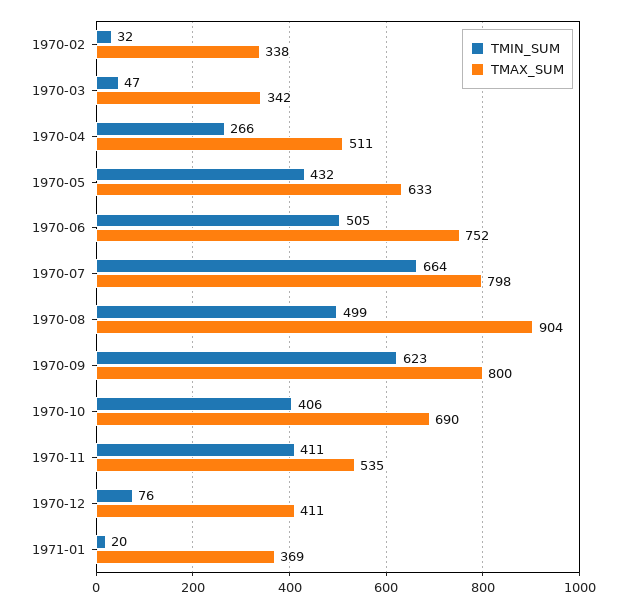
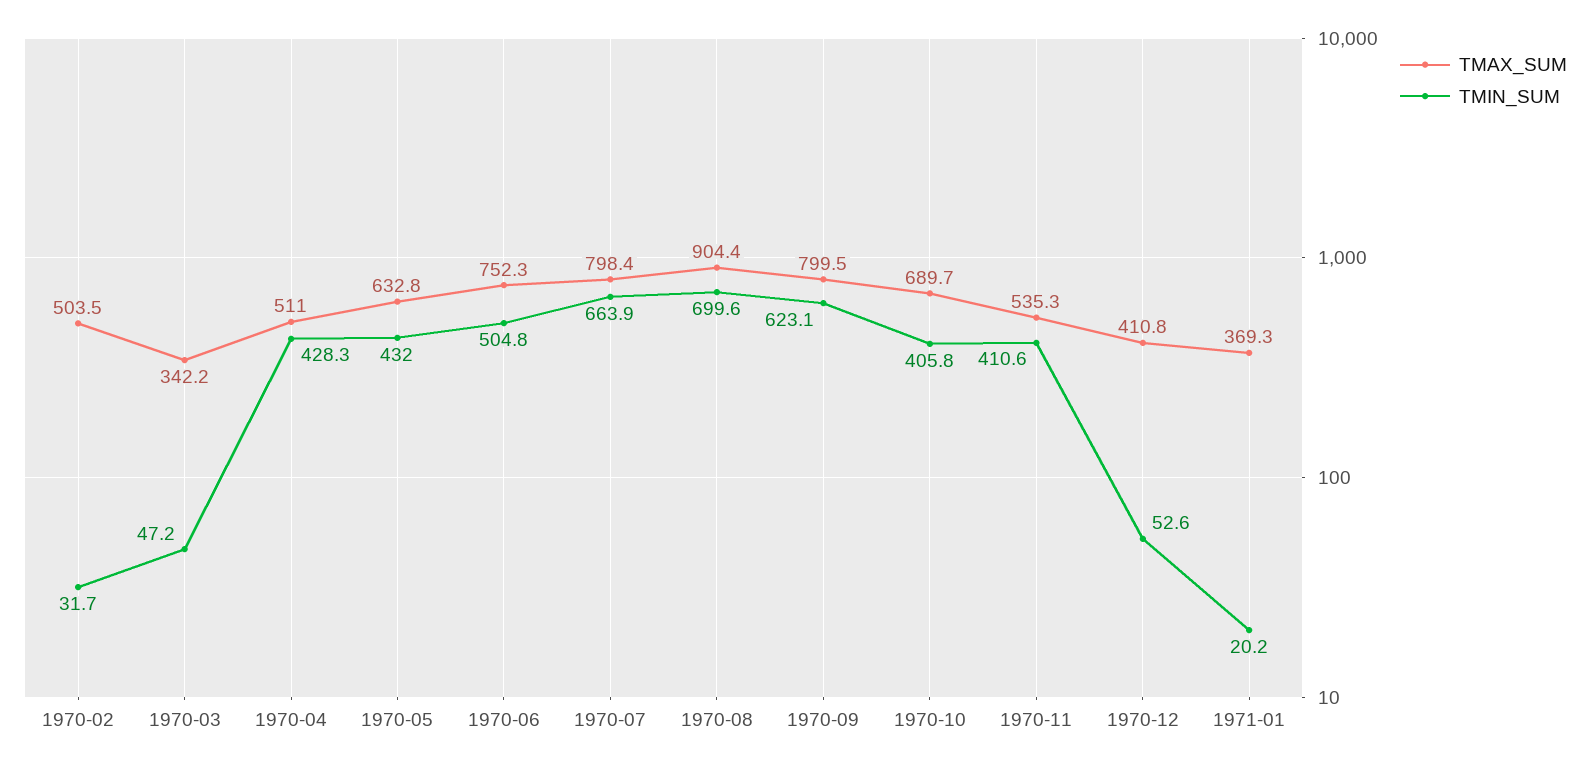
  {
    "TMIN_SUM": {
      "1970-02": 31.7,
      "1970-03": 47.2,
-     "1970-04": 266,
+     "1970-04": 428.3,
      "1970-05": 432,
      "1970-06": 504.8,
      "1970-07": 663.9,
-     "1970-08": 499,
+     "1970-08": 699.6,
      "1970-09": 623.1,
      "1970-10": 405.8,
      "1970-11": 410.6,
-     "1970-12": 76,
+     "1970-12": 52.6,
      "1971-01": 20.2
    },
    "TMAX_SUM": {
-     "1970-02": 338,
+     "1970-02": 503.5,
      "1970-03": 342.2,
      "1970-04": 511,
      "1970-05": 632.8,
      "1970-06": 752.3,
      "1970-07": 798.4,
      "1970-08": 904.4,
      "1970-09": 799.5,
      "1970-10": 689.7,
      "1970-11": 535.3,
      "1970-12": 410.8,
      "1971-01": 369.3
    }
  }

